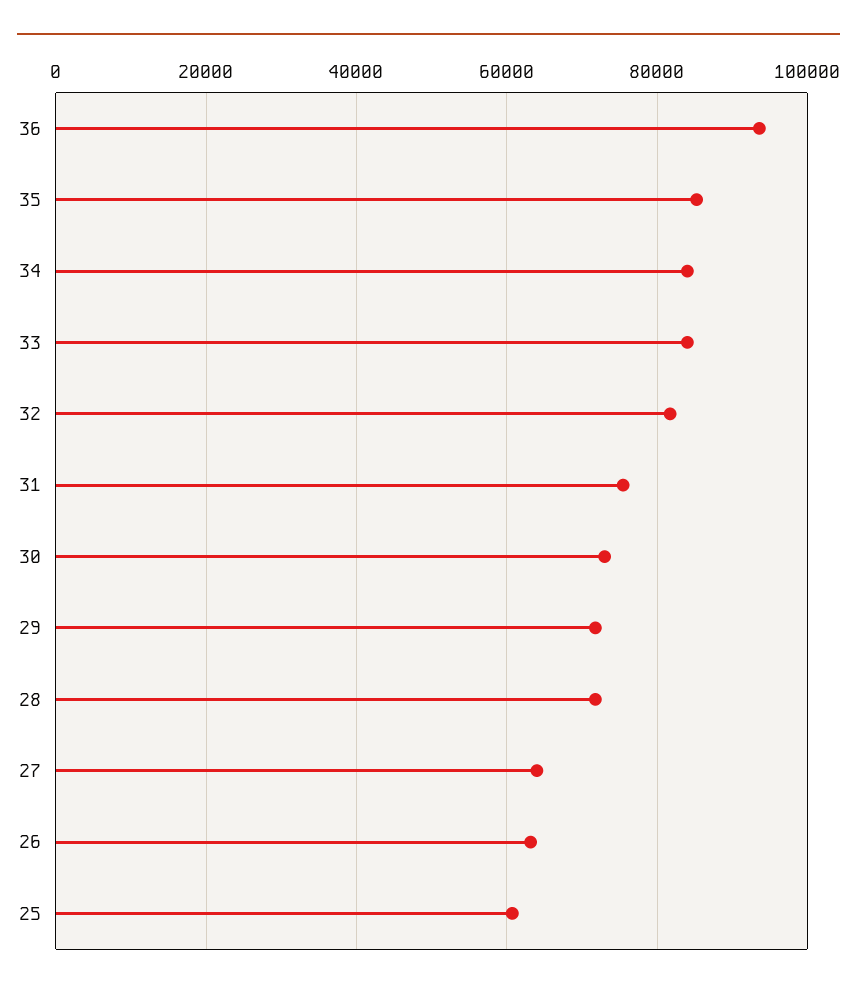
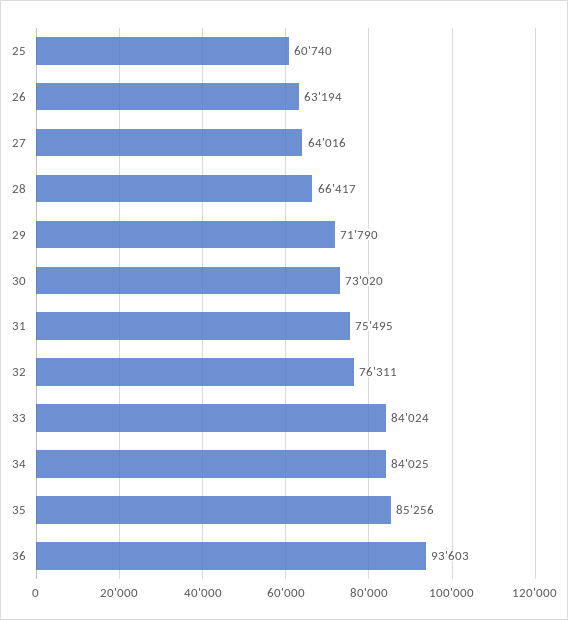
  {
    "36": 93603,
    "35": 85256,
    "34": 84025,
    "33": 84024,
-   "32": 82000,
+   "32": 76311,
    "31": 75495,
    "30": 73020,
    "29": 71790,
-   "28": 72000,
+   "28": 66417,
    "27": 64016,
    "26": 63194,
    "25": 60740
  }

